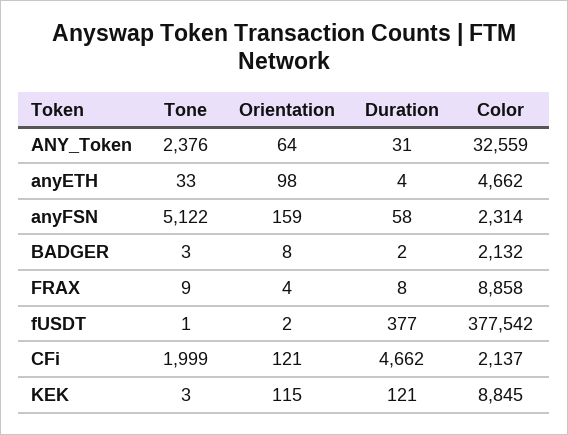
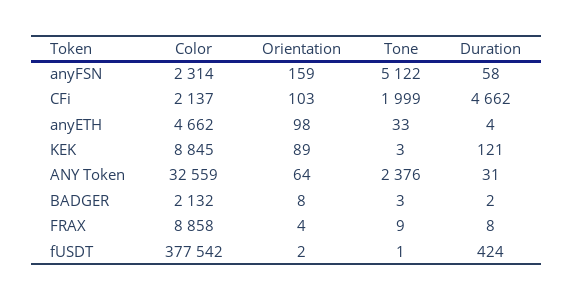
  {
    "Tone": {
      "ANY_Token": 2376,
      "anyETH": 33,
      "anyFSN": 5122,
      "BADGER": 3,
      "FRAX": 9,
      "fUSDT": 1,
      "CFi": 1999,
      "KEK": 3
    },
    "Orientation": {
      "ANY_Token": 64,
      "anyETH": 98,
      "anyFSN": 159,
      "BADGER": 8,
      "FRAX": 4,
      "fUSDT": 2,
-     "CFi": 121,
+     "CFi": 103,
-     "KEK": 115
+     "KEK": 89
    },
    "Duration": {
      "ANY_Token": 31,
      "anyETH": 4,
      "anyFSN": 58,
      "BADGER": 2,
      "FRAX": 8,
-     "fUSDT": 377,
+     "fUSDT": 424,
      "CFi": 4662,
      "KEK": 121
    },
    "Color": {
      "ANY_Token": 32559,
      "anyETH": 4662,
      "anyFSN": 2314,
      "BADGER": 2132,
      "FRAX": 8858,
      "fUSDT": 377542,
      "CFi": 2137,
      "KEK": 8845
    }
  }

